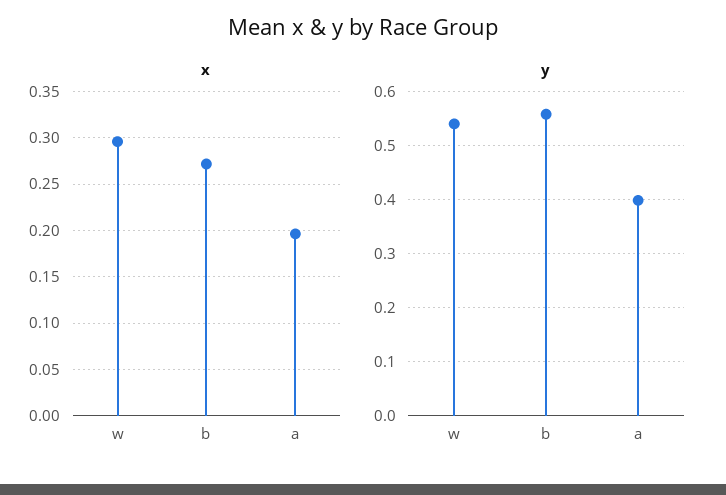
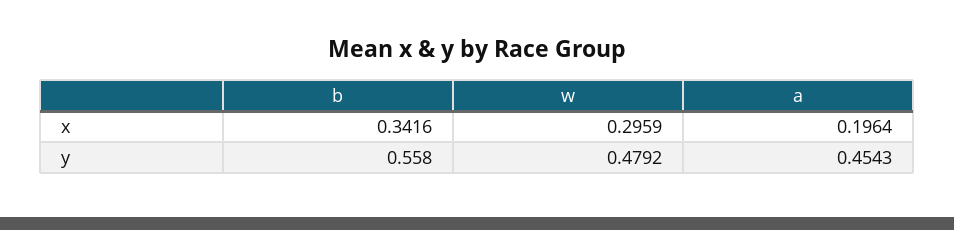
  {
    "x": {
      "w": 0.2959,
-     "b": 0.27,
+     "b": 0.3416,
      "a": 0.1964
    },
    "y": {
-     "w": 0.54,
+     "w": 0.4792,
      "b": 0.558,
-     "a": 0.4
+     "a": 0.4543
    }
  }

